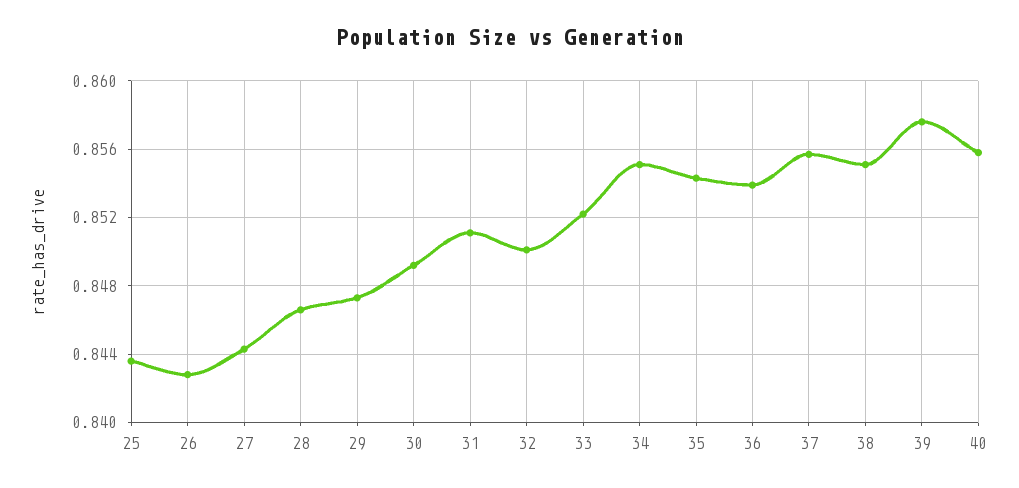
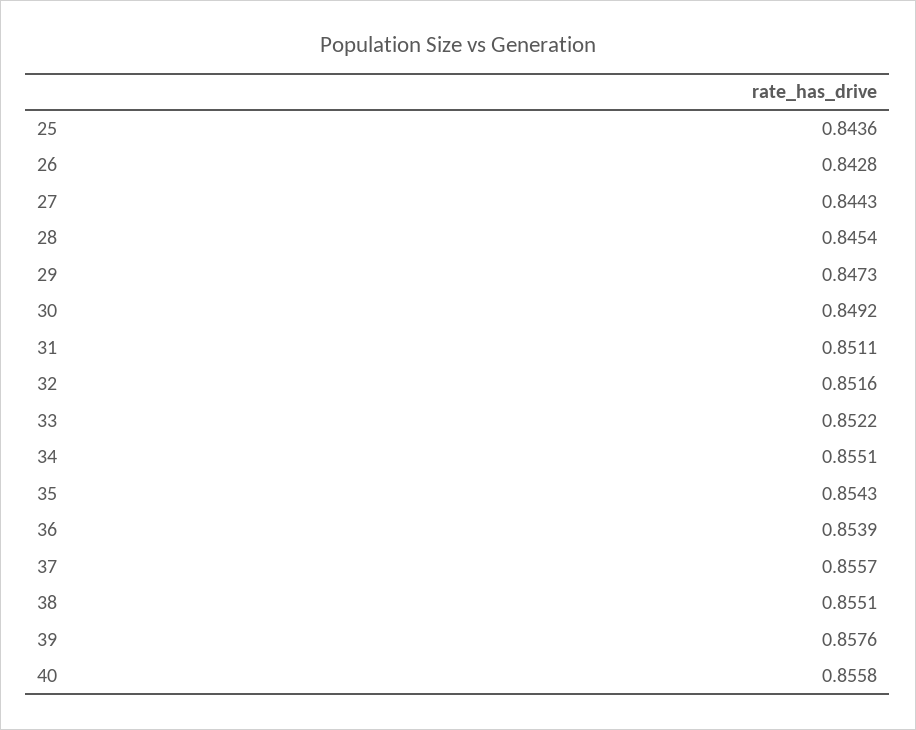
  {
    "25": 0.8436,
    "26": 0.8428,
    "27": 0.8443,
-   "28": 0.8465,
+   "28": 0.8454,
    "29": 0.8473,
    "30": 0.8492,
    "31": 0.8511,
-   "32": 0.85,
+   "32": 0.8516,
    "33": 0.8522,
    "34": 0.8551,
    "35": 0.8543,
    "36": 0.8539,
    "37": 0.8557,
    "38": 0.8551,
    "39": 0.8576,
    "40": 0.8558
  }

